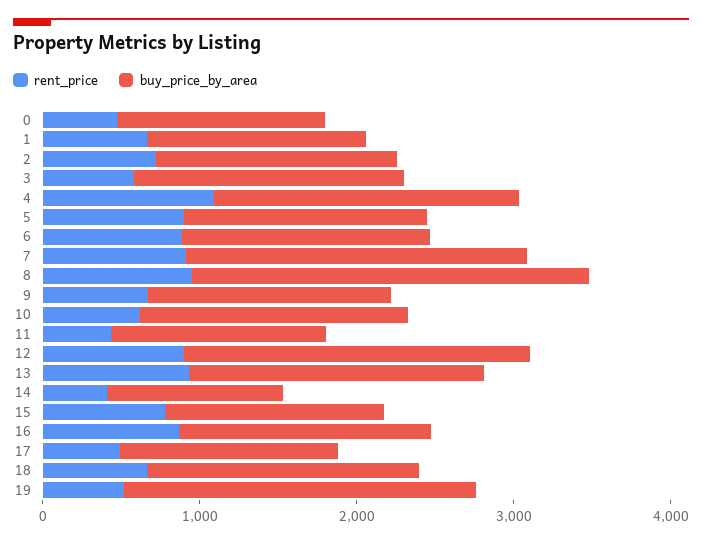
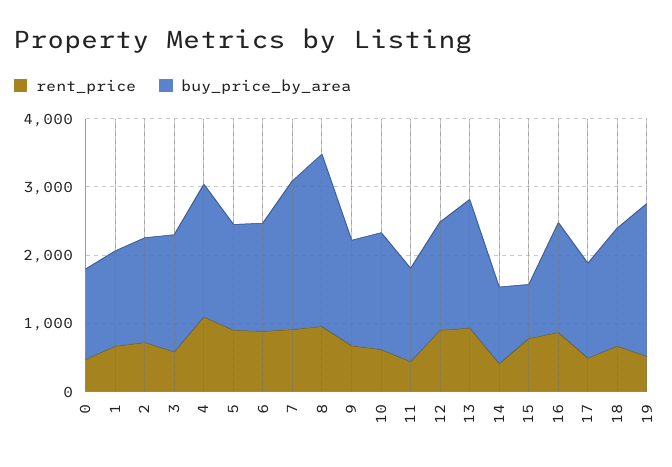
  {
    "rent_price": {
      "0": 400,
      "1": 600,
      "2": 800,
      "3": 600,
      "4": 1000,
      "5": 1000,
      "6": 800,
      "7": 1000,
      "8": 1000,
      "9": 600,
      "10": 600,
      "11": 400,
      "12": 1000,
      "13": 1000,
      "14": 400,
      "15": 800,
      "16": 800,
      "17": 400,
      "18": 600,
      "19": 600
    },
    "buy_price_by_area": {
      "0": 1400,
      "1": 1400,
      "2": 1600,
      "3": 1800,
      "4": 2000,
      "5": 1600,
      "6": 1600,
      "7": 2200,
      "8": 2600,
      "9": 1600,
      "10": 1800,
      "11": 1400,
-     "12": 2200,
+     "12": 1600,
      "13": 1800,
      "14": 1200,
-     "15": 1400,
+     "15": 800,
      "16": 1600,
      "17": 1400,
      "18": 1800,
      "19": 2200
    }
  }

